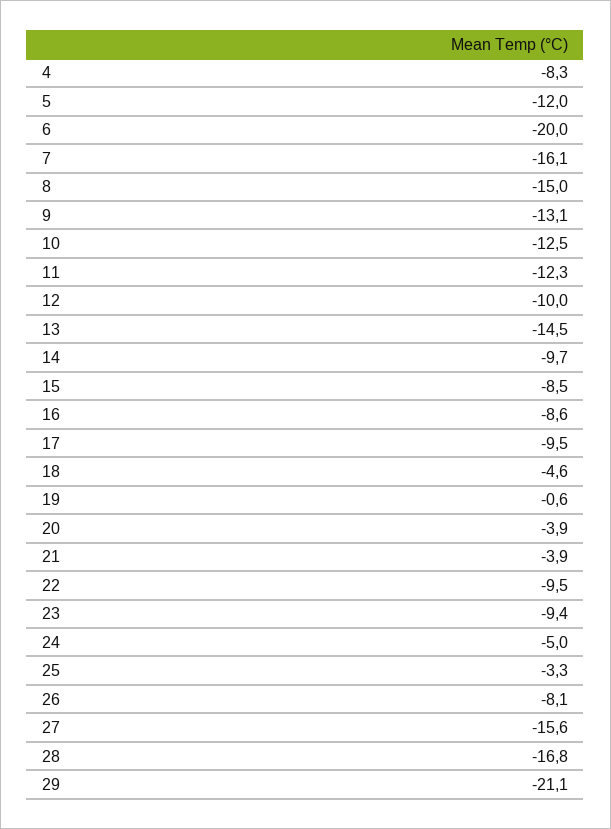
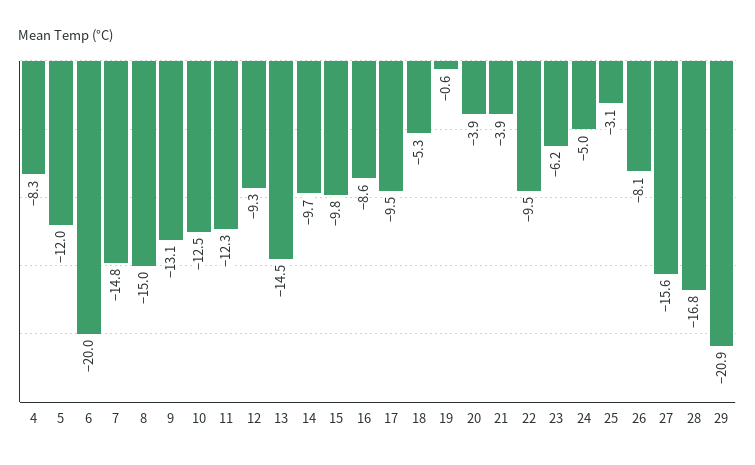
  {
    "4": -8.3,
    "5": -12,
    "6": -20,
-   "7": -16.1,
+   "7": -14.8,
    "8": -15,
    "9": -13.1,
    "10": -12.5,
    "11": -12.3,
-   "12": -10,
+   "12": -9.3,
    "13": -14.5,
    "14": -9.7,
-   "15": -8.5,
+   "15": -9.8,
    "16": -8.6,
    "17": -9.5,
-   "18": -4.6,
+   "18": -5.3,
    "19": -0.6,
    "20": -3.9,
    "21": -3.9,
    "22": -9.5,
-   "23": -9.4,
+   "23": -6.2,
    "24": -5,
-   "25": -3.3,
+   "25": -3.1,
    "26": -8.1,
    "27": -15.6,
    "28": -16.8,
-   "29": -21.1
+   "29": -20.9
  }

